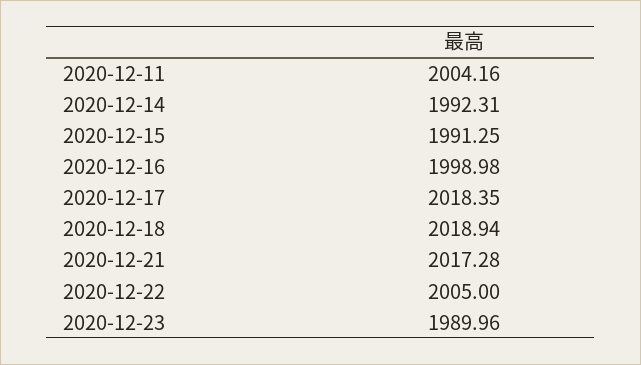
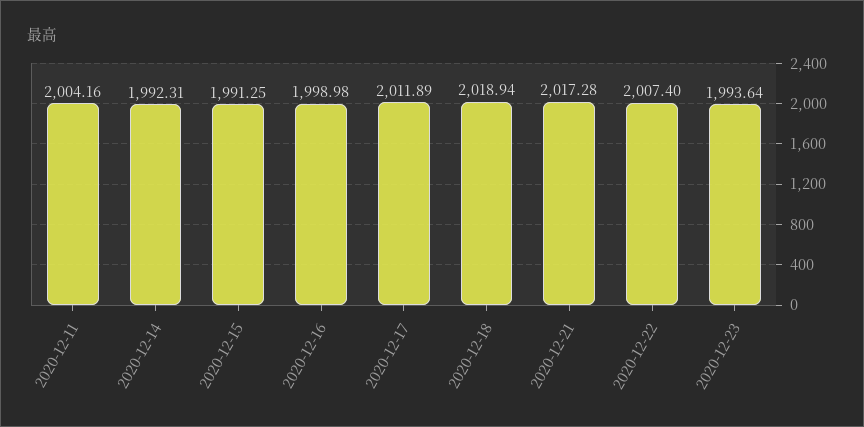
  {
    "2020-12-11": 2004.16,
    "2020-12-14": 1992.31,
    "2020-12-15": 1991.25,
    "2020-12-16": 1998.98,
-   "2020-12-17": 2018.35,
+   "2020-12-17": 2011.89,
    "2020-12-18": 2018.94,
    "2020-12-21": 2017.28,
-   "2020-12-22": 2005,
+   "2020-12-22": 2007.4,
-   "2020-12-23": 1989.96
+   "2020-12-23": 1993.64
  }

